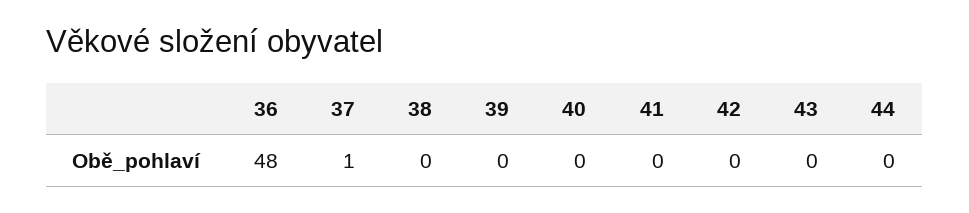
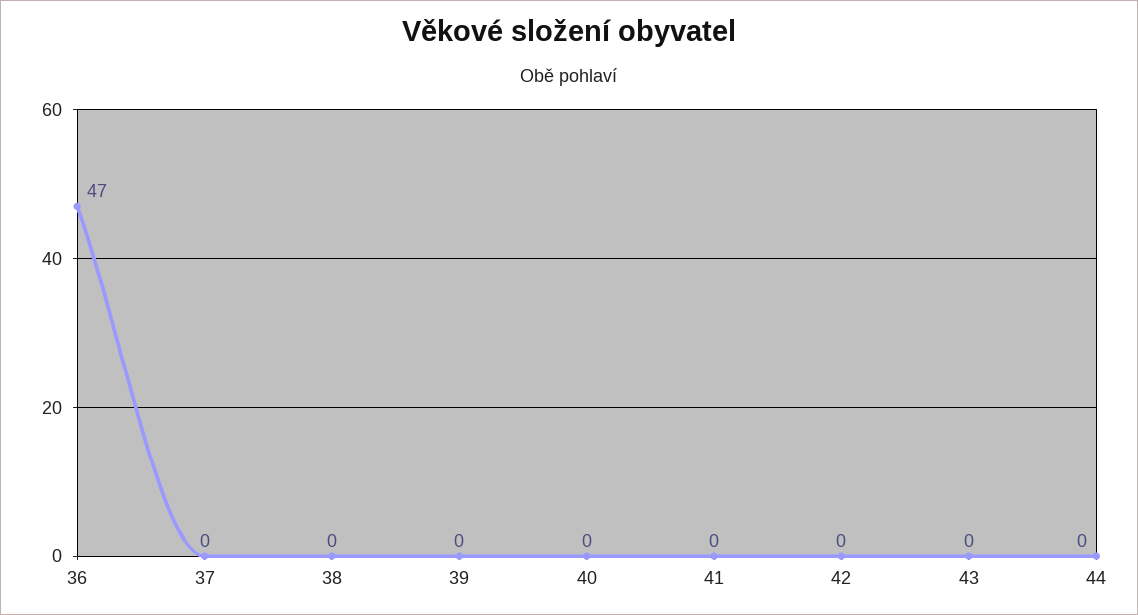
  {
-   "36": 48,
+   "36": 47,
-   "37": 1,
+   "37": 0,
    "38": 0,
    "39": 0,
    "40": 0,
    "41": 0,
    "42": 0,
    "43": 0,
    "44": 0
  }

